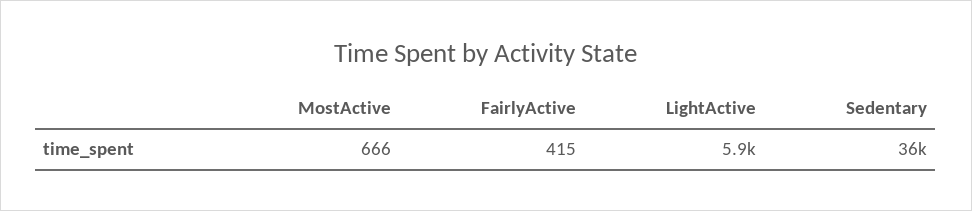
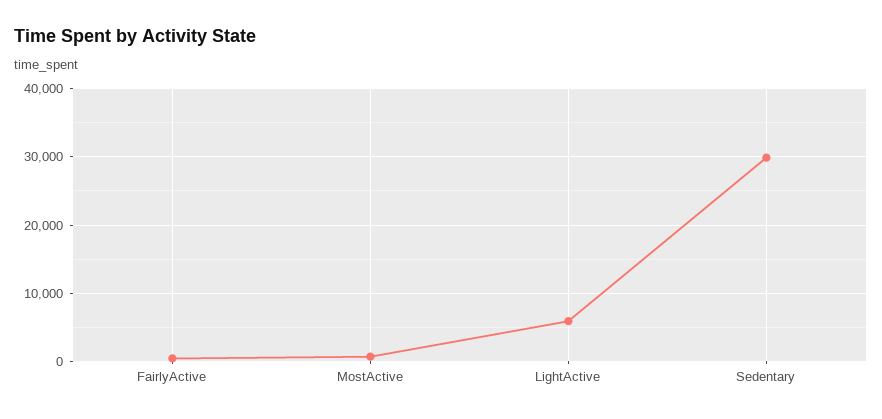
  {
    "MostActive": 666,
    "FairlyActive": 415,
    "LightActive": 5900,
-   "Sedentary": 36000
+   "Sedentary": 30000
  }

